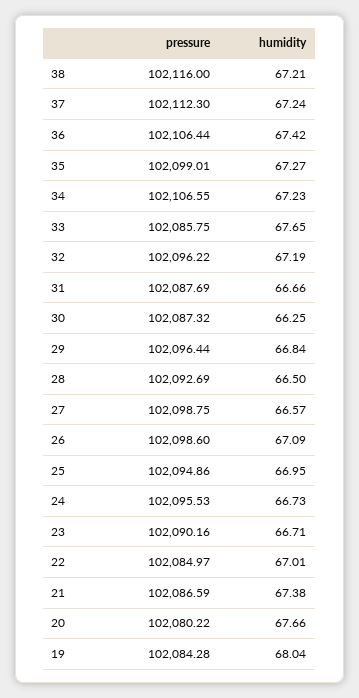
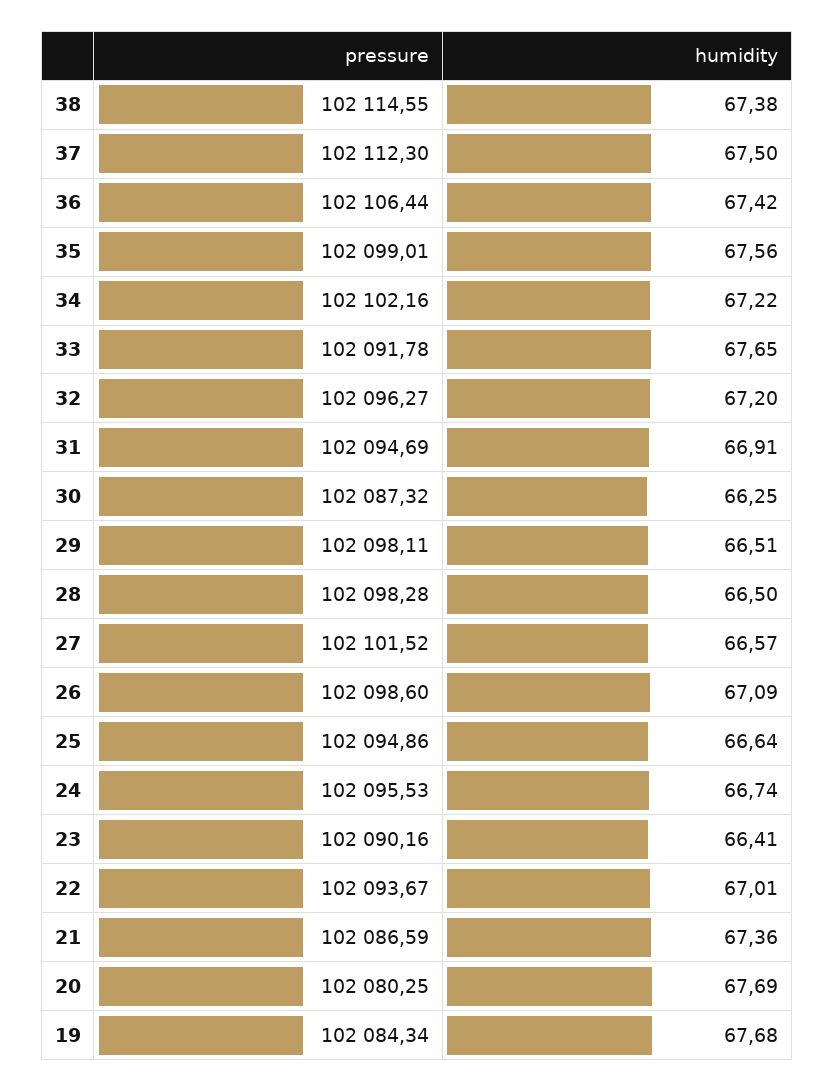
  {
    "pressure": {
-     "38": 102116,
+     "38": 102114.55,
      "37": 102112.3,
      "36": 102106.44,
      "35": 102099.01,
-     "34": 102106.55,
+     "34": 102102.16,
-     "33": 102085.75,
+     "33": 102091.78,
-     "32": 102096.22,
+     "32": 102096.27,
-     "31": 102087.69,
+     "31": 102094.69,
      "30": 102087.32,
-     "29": 102096.44,
+     "29": 102098.11,
-     "28": 102092.69,
+     "28": 102098.28,
-     "27": 102098.75,
+     "27": 102101.52,
      "26": 102098.6,
      "25": 102094.86,
      "24": 102095.53,
      "23": 102090.16,
-     "22": 102084.97,
+     "22": 102093.67,
      "21": 102086.59,
-     "20": 102080.22,
+     "20": 102080.25,
-     "19": 102084.28
+     "19": 102084.34
    },
    "humidity": {
-     "38": 67.21,
+     "38": 67.38,
-     "37": 67.24,
+     "37": 67.5,
      "36": 67.42,
-     "35": 67.27,
+     "35": 67.56,
-     "34": 67.23,
+     "34": 67.22,
      "33": 67.65,
-     "32": 67.19,
+     "32": 67.2,
-     "31": 66.66,
+     "31": 66.91,
      "30": 66.25,
-     "29": 66.84,
+     "29": 66.51,
      "28": 66.5,
      "27": 66.57,
      "26": 67.09,
-     "25": 66.95,
+     "25": 66.64,
-     "24": 66.73,
+     "24": 66.74,
-     "23": 66.71,
+     "23": 66.41,
      "22": 67.01,
-     "21": 67.38,
+     "21": 67.36,
-     "20": 67.66,
+     "20": 67.69,
-     "19": 68.04
+     "19": 67.68
    }
  }

